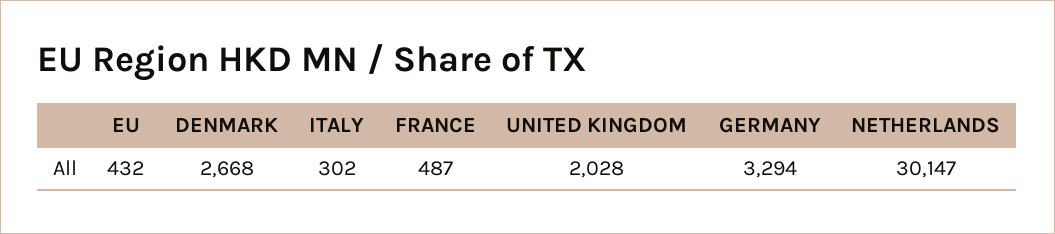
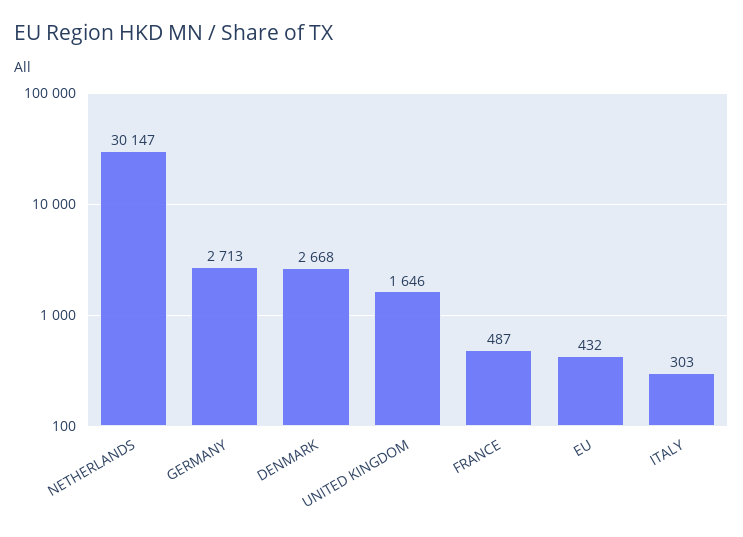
  {
    "EU": 432,
    "DENMARK": 2668,
-   "ITALY": 302,
+   "ITALY": 303,
    "FRANCE": 487,
-   "UNITED KINGDOM": 2028,
+   "UNITED KINGDOM": 1646,
-   "GERMANY": 3294,
+   "GERMANY": 2713,
    "NETHERLANDS": 30147
  }

